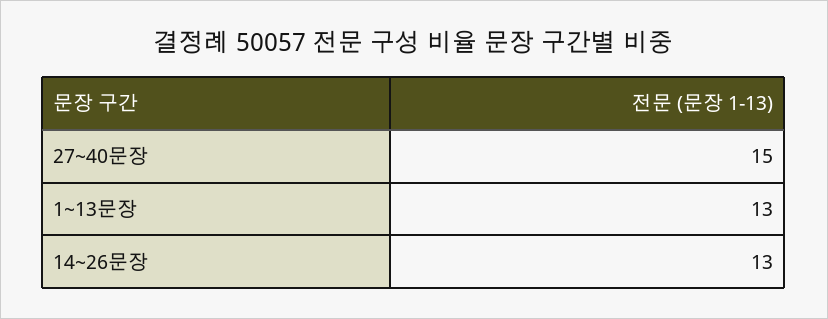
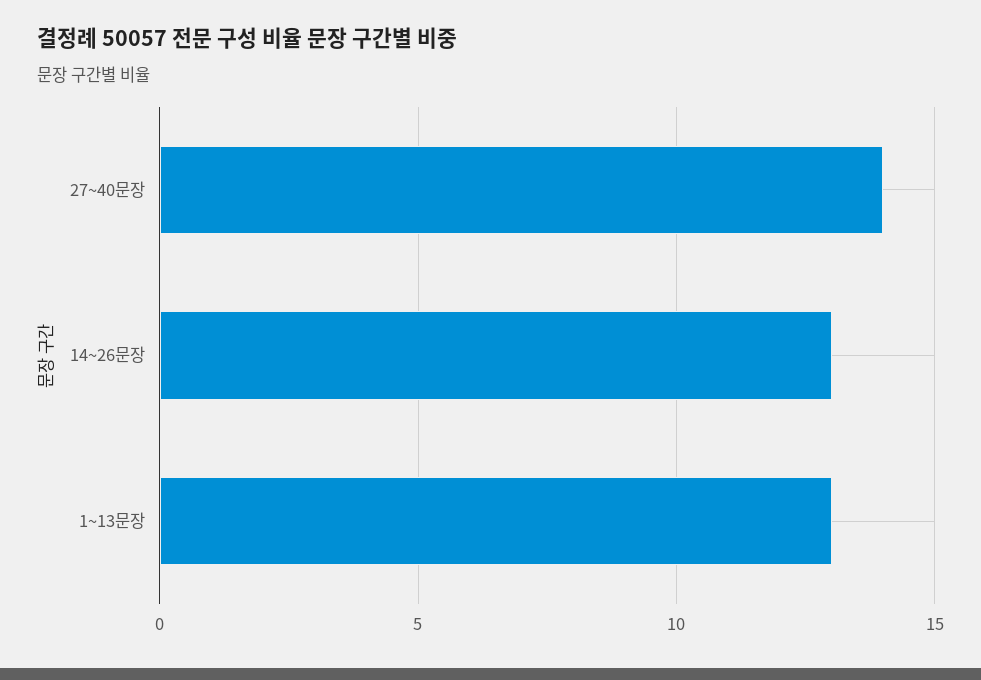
  {
-   "27~40문장": 15,
+   "27~40문장": 14,
    "1~13문장": 13,
    "14~26문장": 13
  }

